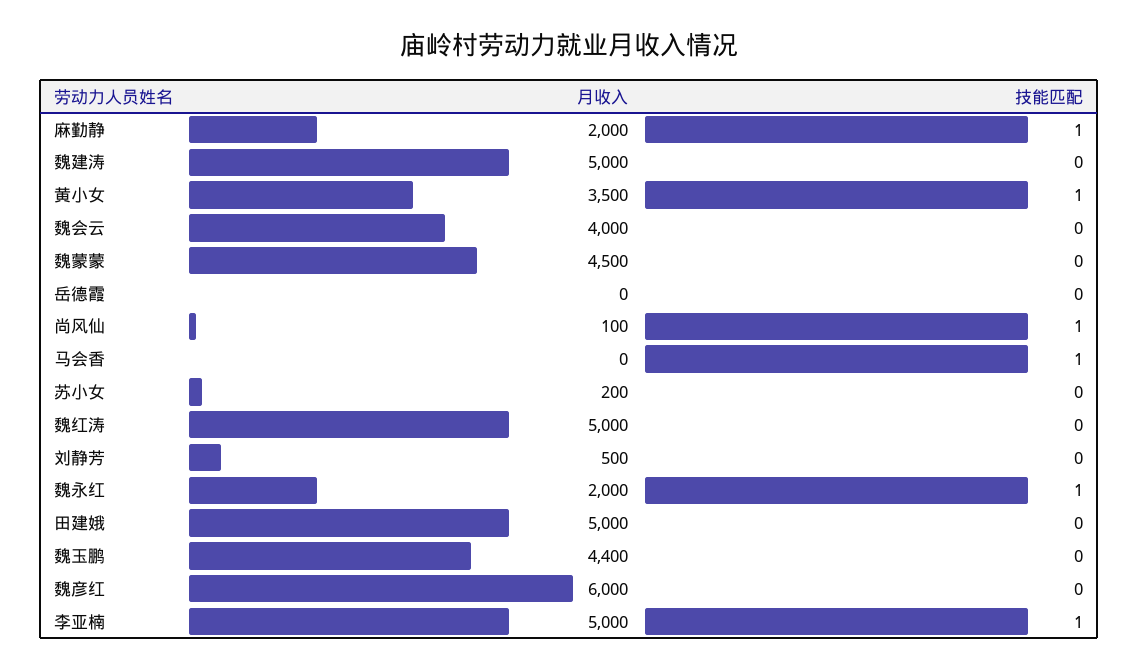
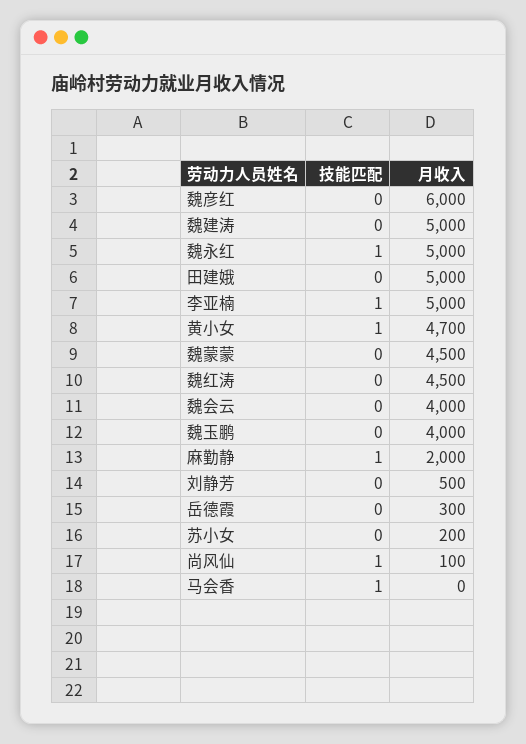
  {
    "月收入": {
      "麻勤静": 2000,
      "魏建涛": 5000,
-     "黄小女": 3500,
+     "黄小女": 4700,
      "魏会云": 4000,
      "魏蒙蒙": 4500,
-     "岳德霞": 0,
+     "岳德霞": 300,
      "尚风仙": 100,
      "马会香": 0,
      "苏小女": 200,
-     "魏红涛": 5000,
+     "魏红涛": 4500,
      "刘静芳": 500,
-     "魏永红": 2000,
+     "魏永红": 5000,
      "田建娥": 5000,
-     "魏玉鹏": 4400,
+     "魏玉鹏": 4000,
      "魏彦红": 6000,
      "李亚楠": 5000
    },
    "技能匹配": {
      "麻勤静": 1,
      "魏建涛": 0,
      "黄小女": 1,
      "魏会云": 0,
      "魏蒙蒙": 0,
      "岳德霞": 0,
      "尚风仙": 1,
      "马会香": 1,
      "苏小女": 0,
      "魏红涛": 0,
      "刘静芳": 0,
      "魏永红": 1,
      "田建娥": 0,
      "魏玉鹏": 0,
      "魏彦红": 0,
      "李亚楠": 1
    }
  }

